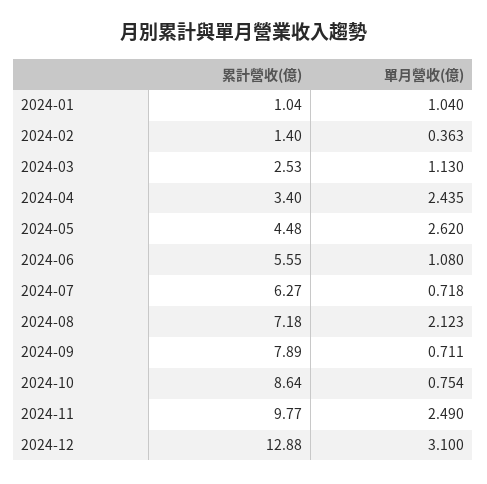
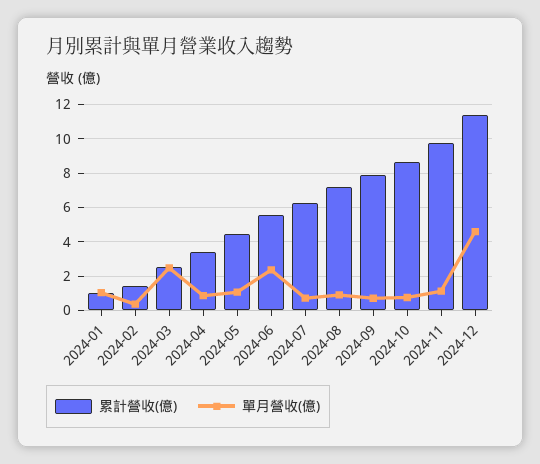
  {
    "累計營收(億)": {
      "2024-01": 1.04,
      "2024-02": 1.4,
      "2024-03": 2.53,
      "2024-04": 3.4,
      "2024-05": 4.48,
      "2024-06": 5.55,
      "2024-07": 6.27,
      "2024-08": 7.18,
      "2024-09": 7.89,
      "2024-10": 8.64,
      "2024-11": 9.77,
-     "2024-12": 12.88
+     "2024-12": 11.5
    },
    "單月營收(億)": {
      "2024-01": 1.04,
      "2024-02": 0.363,
-     "2024-03": 1.13,
+     "2024-03": 2.5,
-     "2024-04": 2.435,
+     "2024-04": 1,
-     "2024-05": 2.62,
+     "2024-05": 1,
-     "2024-06": 1.08,
+     "2024-06": 2.5,
      "2024-07": 0.718,
-     "2024-08": 2.123,
+     "2024-08": 1,
      "2024-09": 0.711,
      "2024-10": 0.754,
-     "2024-11": 2.49,
+     "2024-11": 1,
-     "2024-12": 3.1
+     "2024-12": 4.5
    }
  }

